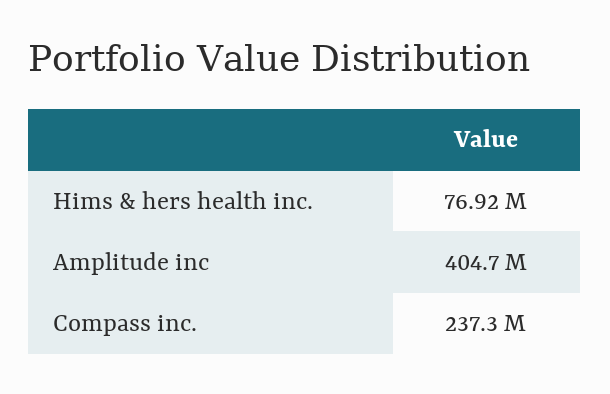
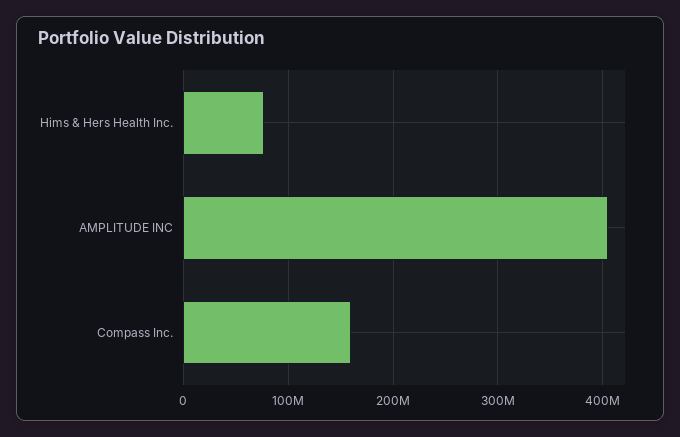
  {
    "Hims & hers health inc.": 76920000,
    "Amplitude inc": 404700000,
-   "Compass inc.": 237300000
+   "Compass inc.": 160000000
  }

